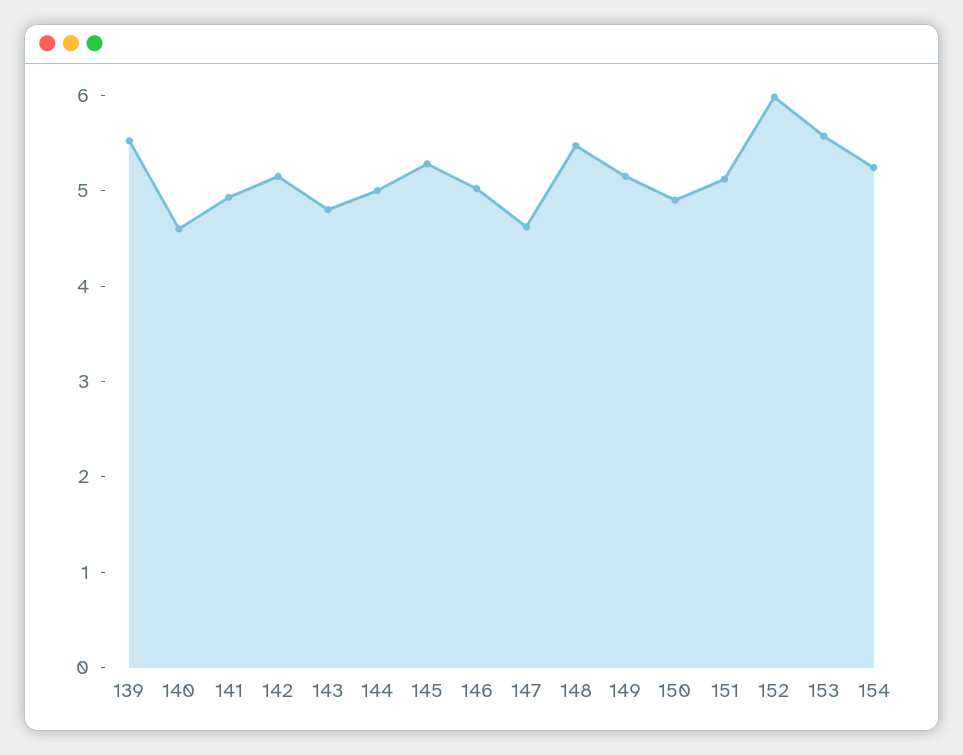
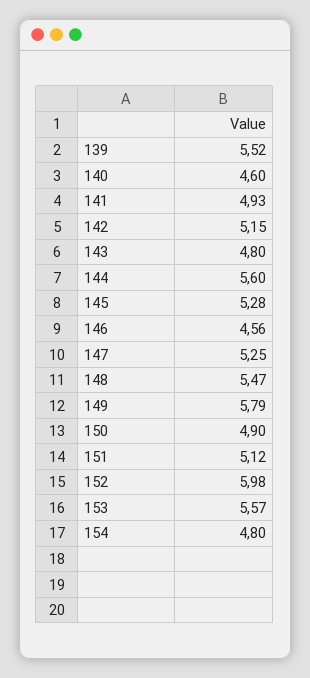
  {
    "139": 5.52,
    "140": 4.6,
    "141": 4.93,
    "142": 5.15,
    "143": 4.8,
-   "144": 5,
+   "144": 5.6,
    "145": 5.28,
-   "146": 5,
+   "146": 4.56,
-   "147": 4.6,
+   "147": 5.25,
    "148": 5.47,
-   "149": 5.2,
+   "149": 5.79,
    "150": 4.9,
    "151": 5.12,
    "152": 5.98,
    "153": 5.57,
-   "154": 5.2
+   "154": 4.8
  }

